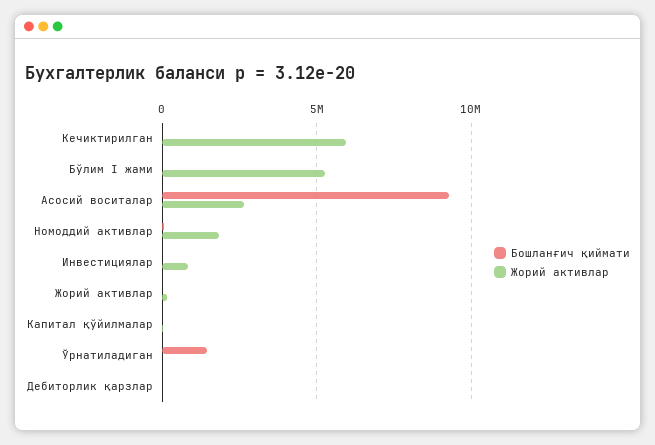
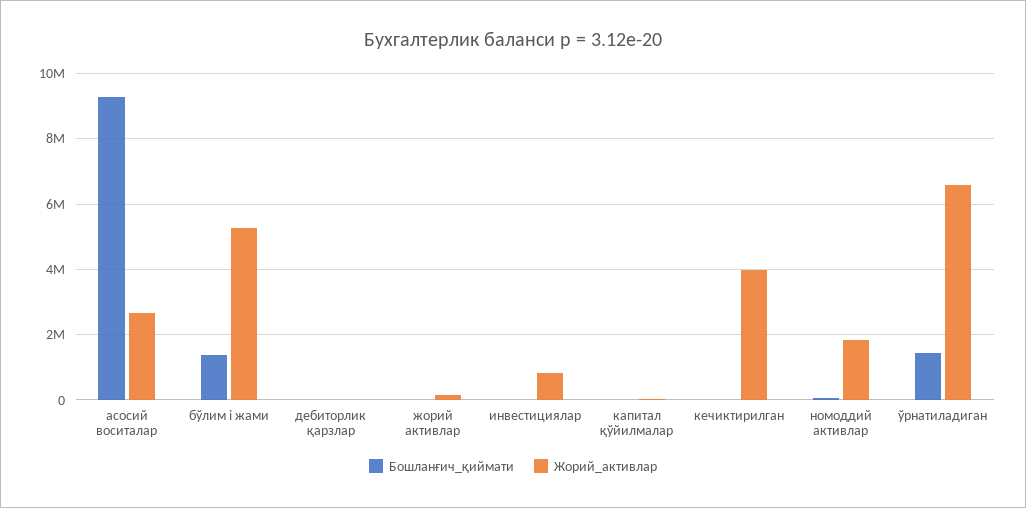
  {
    "Бошланғич қиймати": {
      "Кечиктирилган": 0,
-     "Бўлим I жами": 0,
+     "Бўлим I жами": 1400000,
      "Асосий воситалар": 9200000,
      "Номоддий активлар": 0,
      "Инвестициялар": 0,
      "Жорий активлар": 0,
      "Капитал қўйилмалар": 0,
      "Ўрнатиладиган": 1400000,
      "Дебиторлик қарзлар": 0
    },
    "Жорий активлар": {
-     "Кечиктирилган": 6000000,
+     "Кечиктирилган": 4000000,
      "Бўлим I жами": 5200000,
      "Асосий воситалар": 2600000,
      "Номоддий активлар": 1800000,
      "Инвестициялар": 800000,
      "Жорий активлар": 200000,
      "Капитал қўйилмалар": 0,
-     "Ўрнатиладиган": 0,
+     "Ўрнатиладиган": 6600000,
      "Дебиторлик қарзлар": 0
    }
  }

